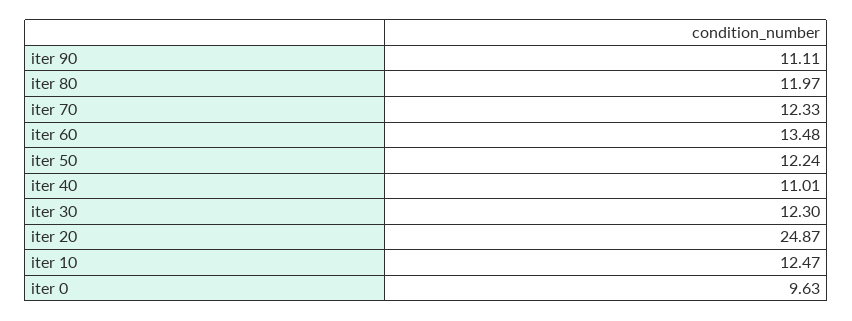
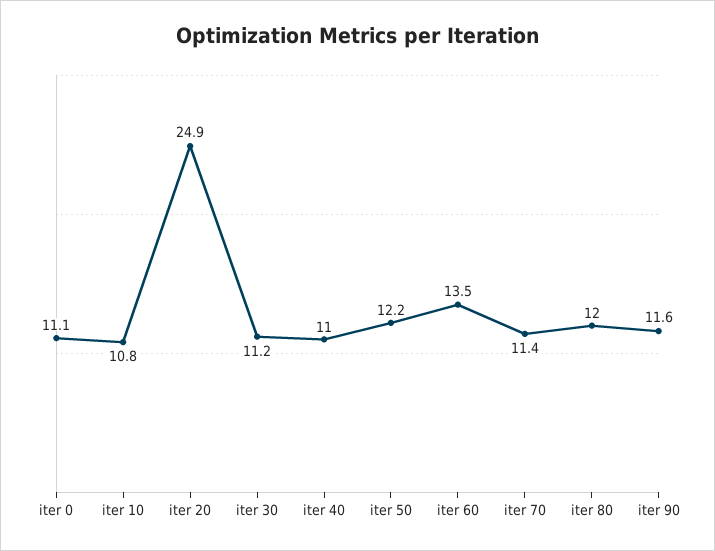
  {
-   "iter 90": 11.11,
+   "iter 90": 11.6,
    "iter 80": 11.97,
-   "iter 70": 12.33,
+   "iter 70": 11.4,
    "iter 60": 13.48,
    "iter 50": 12.24,
    "iter 40": 11.01,
-   "iter 30": 12.3,
+   "iter 30": 11.2,
    "iter 20": 24.87,
-   "iter 10": 12.47,
+   "iter 10": 10.8,
-   "iter 0": 9.63
+   "iter 0": 11.1
  }

